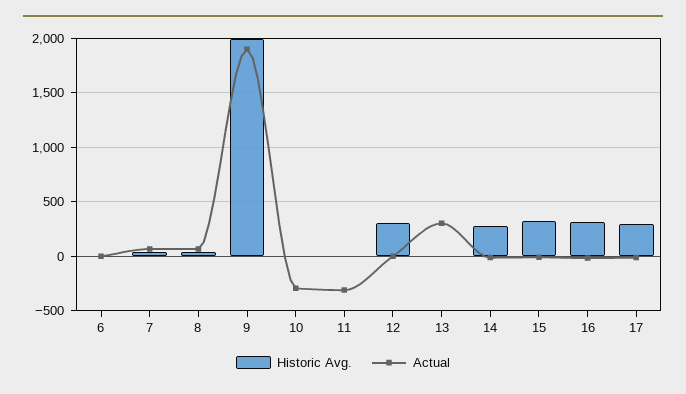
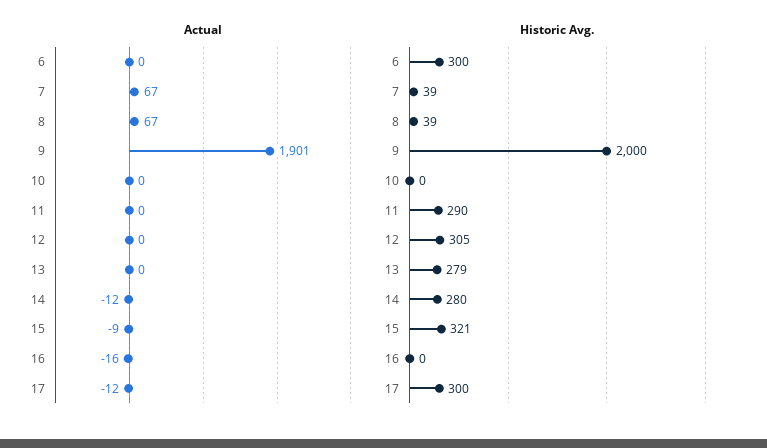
  {
    "Historic Avg.": {
-     "6": 0,
+     "6": 300,
      "7": 39,
      "8": 39,
      "9": 2000,
      "10": 0,
-     "11": 0,
+     "11": 290,
      "12": 305,
-     "13": 0,
+     "13": 279,
      "14": 280,
      "15": 321,
-     "16": 300,
+     "16": 0,
      "17": 300
    },
    "Actual": {
      "6": 0,
      "7": 67,
      "8": 67,
      "9": 1901,
-     "10": -300,
+     "10": 0,
-     "11": -300,
+     "11": 0,
      "12": 0,
-     "13": 300,
+     "13": 0,
      "14": -12,
      "15": -9,
      "16": -16,
      "17": -12
    }
  }

